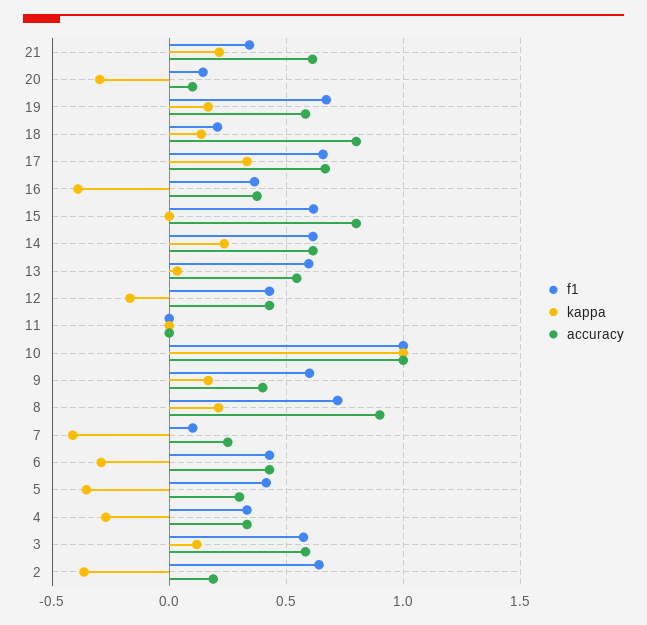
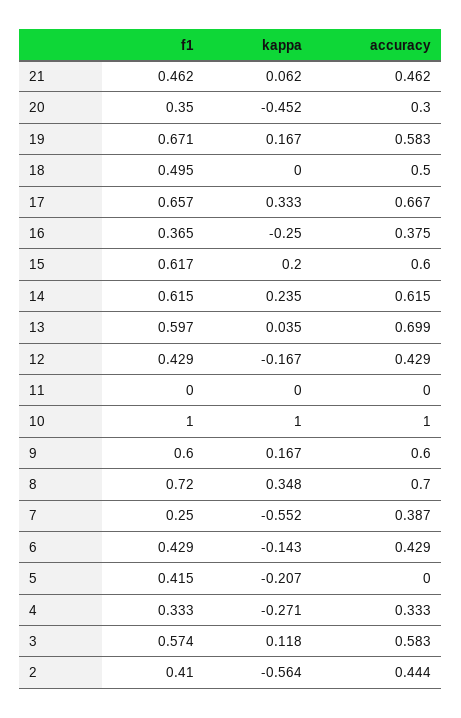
  {
    "f1": {
-     "21": 0.35,
+     "21": 0.462,
-     "20": 0.15,
+     "20": 0.35,
      "19": 0.671,
-     "18": 0.2,
+     "18": 0.495,
      "17": 0.657,
      "16": 0.365,
      "15": 0.617,
      "14": 0.615,
      "13": 0.597,
      "12": 0.429,
      "11": 0,
      "10": 1,
      "9": 0.6,
      "8": 0.72,
-     "7": 0.1,
+     "7": 0.25,
      "6": 0.429,
      "5": 0.415,
      "4": 0.333,
      "3": 0.574,
-     "2": 0.65
+     "2": 0.41
    },
    "kappa": {
-     "21": 0.2,
+     "21": 0.062,
-     "20": -0.3,
+     "20": -0.452,
      "19": 0.167,
-     "18": 0.15,
+     "18": 0,
      "17": 0.333,
-     "16": -0.4,
+     "16": -0.25,
-     "15": 0,
+     "15": 0.2,
      "14": 0.235,
      "13": 0.035,
      "12": -0.167,
      "11": 0,
      "10": 1,
      "9": 0.167,
-     "8": 0.2,
+     "8": 0.348,
-     "7": -0.4,
+     "7": -0.552,
-     "6": -0.3,
+     "6": -0.143,
-     "5": -0.35,
+     "5": -0.207,
      "4": -0.271,
      "3": 0.118,
-     "2": -0.35
+     "2": -0.564
    },
    "accuracy": {
-     "21": 0.6,
+     "21": 0.462,
-     "20": 0.1,
+     "20": 0.3,
      "19": 0.583,
-     "18": 0.8,
+     "18": 0.5,
      "17": 0.667,
      "16": 0.375,
-     "15": 0.8,
+     "15": 0.6,
      "14": 0.615,
-     "13": 0.55,
+     "13": 0.699,
      "12": 0.429,
      "11": 0,
      "10": 1,
-     "9": 0.4,
+     "9": 0.6,
-     "8": 0.9,
+     "8": 0.7,
-     "7": 0.25,
+     "7": 0.387,
      "6": 0.429,
-     "5": 0.3,
+     "5": 0,
      "4": 0.333,
      "3": 0.583,
-     "2": 0.2
+     "2": 0.444
    }
  }

